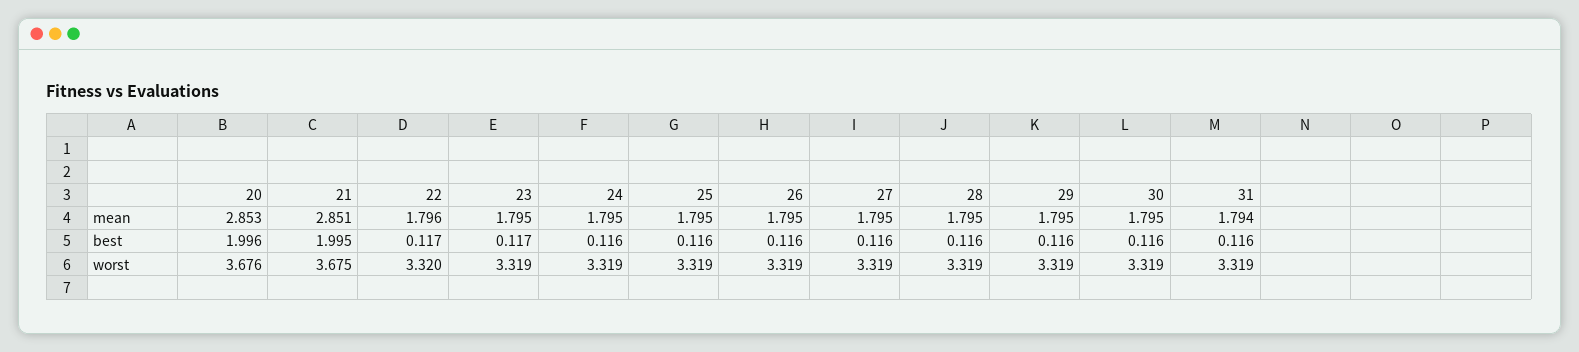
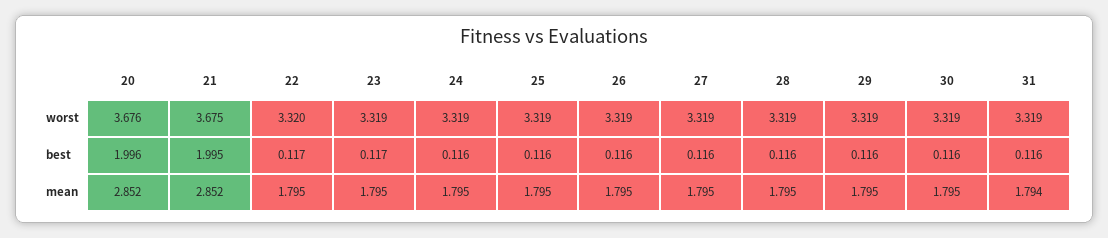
  {
    "20": {
-     "mean": 2.853,
+     "mean": 2.852,
      "best": 1.996,
      "worst": 3.676
    },
    "21": {
-     "mean": 2.851,
+     "mean": 2.852,
      "best": 1.995,
      "worst": 3.675
    },
    "22": {
-     "mean": 1.796,
+     "mean": 1.795,
      "best": 0.117,
      "worst": 3.32
    },
    "23": {
      "mean": 1.795,
      "best": 0.117,
      "worst": 3.319
    },
    "24": {
      "mean": 1.795,
      "best": 0.116,
      "worst": 3.319
    },
    "25": {
      "mean": 1.795,
      "best": 0.116,
      "worst": 3.319
    },
    "26": {
      "mean": 1.795,
      "best": 0.116,
      "worst": 3.319
    },
    "27": {
      "mean": 1.795,
      "best": 0.116,
      "worst": 3.319
    },
    "28": {
      "mean": 1.795,
      "best": 0.116,
      "worst": 3.319
    },
    "29": {
      "mean": 1.795,
      "best": 0.116,
      "worst": 3.319
    },
    "30": {
      "mean": 1.795,
      "best": 0.116,
      "worst": 3.319
    },
    "31": {
      "mean": 1.794,
      "best": 0.116,
      "worst": 3.319
    }
  }

